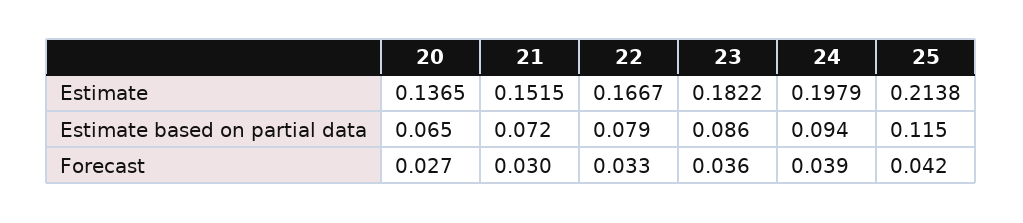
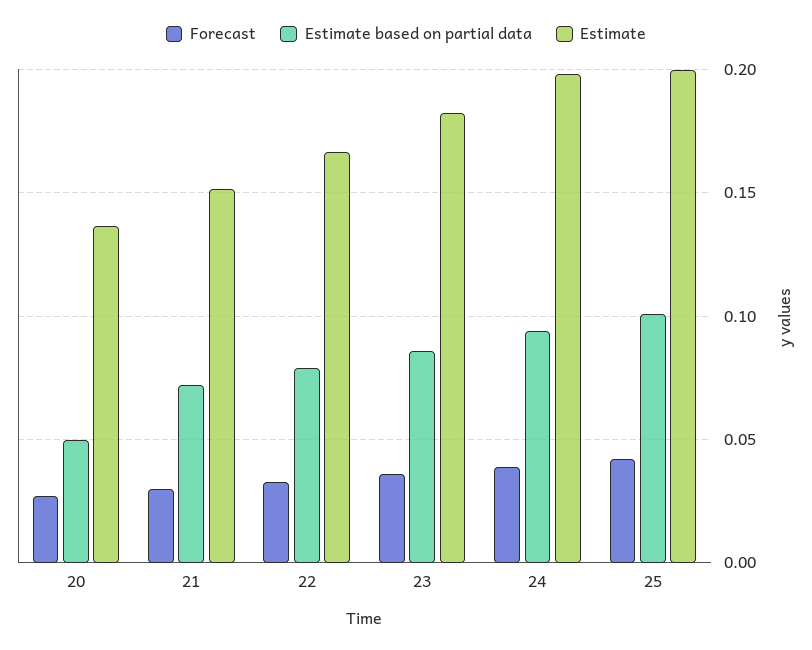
  {
    "Estimate": {
      "20": 0.1365,
      "21": 0.1515,
      "22": 0.1667,
      "23": 0.1822,
      "24": 0.1979,
-     "25": 0.2138
+     "25": 0.2
    },
    "Estimate based on partial data": {
-     "20": 0.065,
+     "20": 0.05,
      "21": 0.072,
      "22": 0.079,
      "23": 0.086,
      "24": 0.094,
-     "25": 0.115
+     "25": 0.1
    },
    "Forecast": {
      "20": 0.027,
      "21": 0.03,
      "22": 0.033,
      "23": 0.036,
      "24": 0.039,
      "25": 0.042
    }
  }

